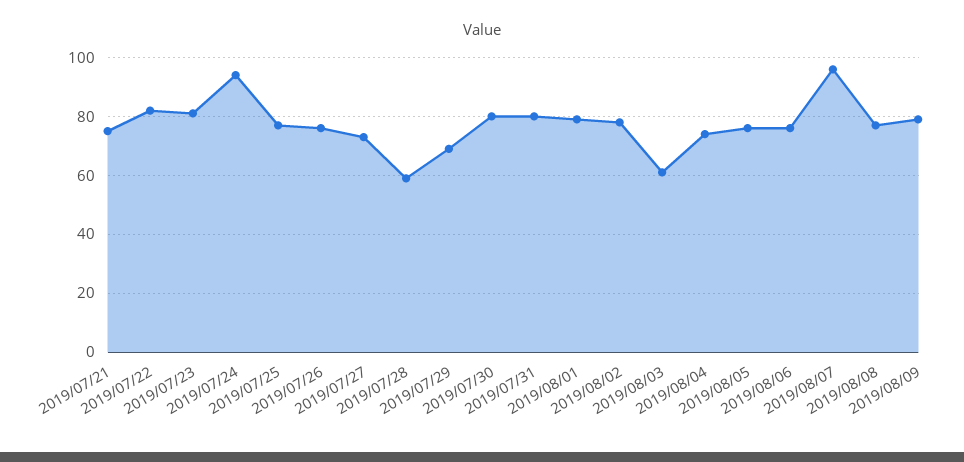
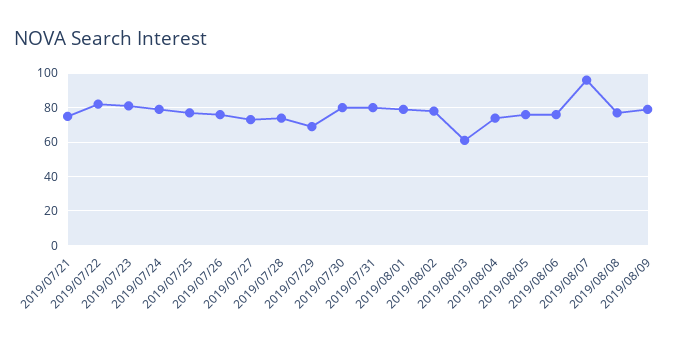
  {
    "2019/07/21": 75,
    "2019/07/22": 80,
    "2019/07/23": 80,
-   "2019/07/24": 95,
+   "2019/07/24": 80,
    "2019/07/25": 75,
    "2019/07/26": 75,
    "2019/07/27": 75,
-   "2019/07/28": 60,
+   "2019/07/28": 75,
    "2019/07/29": 70,
    "2019/07/30": 80,
    "2019/07/31": 80,
    "2019/08/01": 80,
    "2019/08/02": 80,
    "2019/08/03": 60,
    "2019/08/04": 75,
    "2019/08/05": 75,
    "2019/08/06": 75,
    "2019/08/07": 95,
    "2019/08/08": 75,
    "2019/08/09": 80
  }

